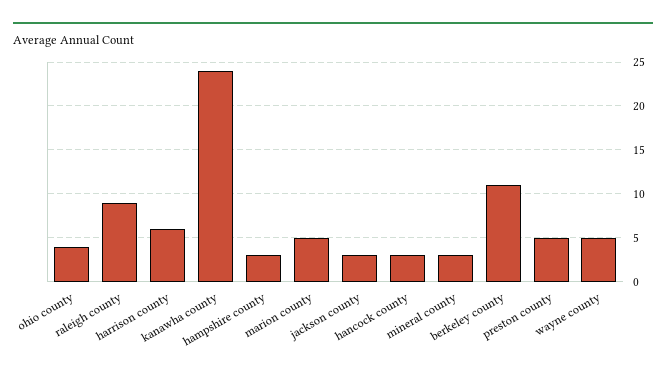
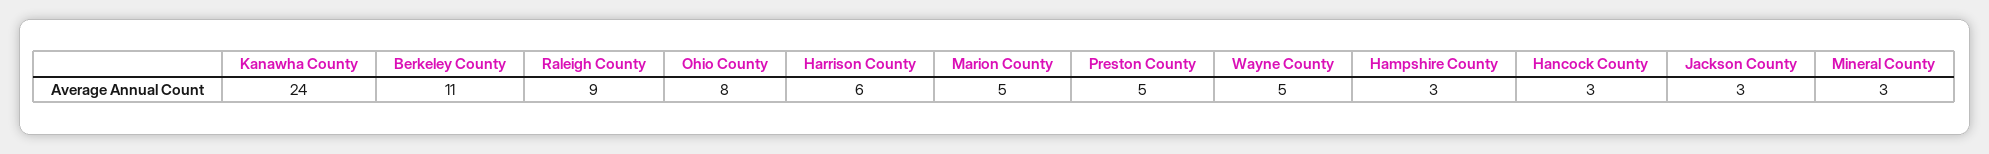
  {
-   "ohio county": 4,
+   "ohio county": 8,
    "raleigh county": 9,
    "harrison county": 6,
    "kanawha county": 24,
    "hampshire county": 3,
    "marion county": 5,
    "jackson county": 3,
    "hancock county": 3,
    "mineral county": 3,
    "berkeley county": 11,
    "preston county": 5,
    "wayne county": 5
  }

